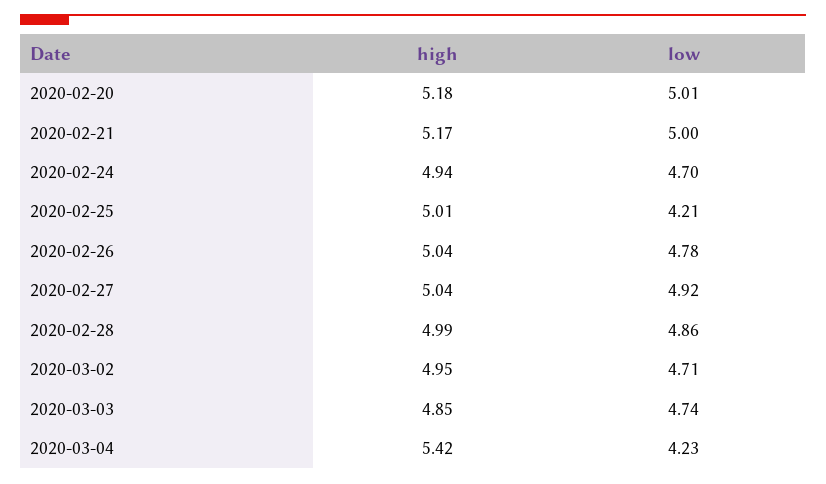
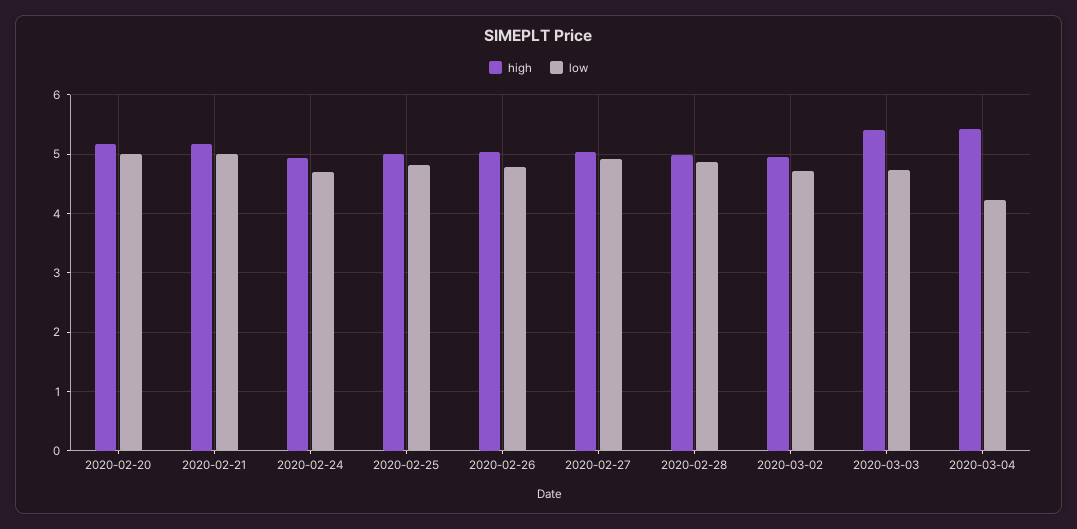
  {
    "high": {
      "2020-02-20": 5.18,
      "2020-02-21": 5.17,
      "2020-02-24": 4.94,
      "2020-02-25": 5.01,
      "2020-02-26": 5.04,
      "2020-02-27": 5.04,
      "2020-02-28": 4.99,
      "2020-03-02": 4.95,
-     "2020-03-03": 4.85,
+     "2020-03-03": 5.4,
      "2020-03-04": 5.42
    },
    "low": {
      "2020-02-20": 5.01,
      "2020-02-21": 5,
      "2020-02-24": 4.7,
-     "2020-02-25": 4.21,
+     "2020-02-25": 4.8,
      "2020-02-26": 4.78,
      "2020-02-27": 4.92,
      "2020-02-28": 4.86,
      "2020-03-02": 4.71,
      "2020-03-03": 4.74,
      "2020-03-04": 4.23
    }
  }

